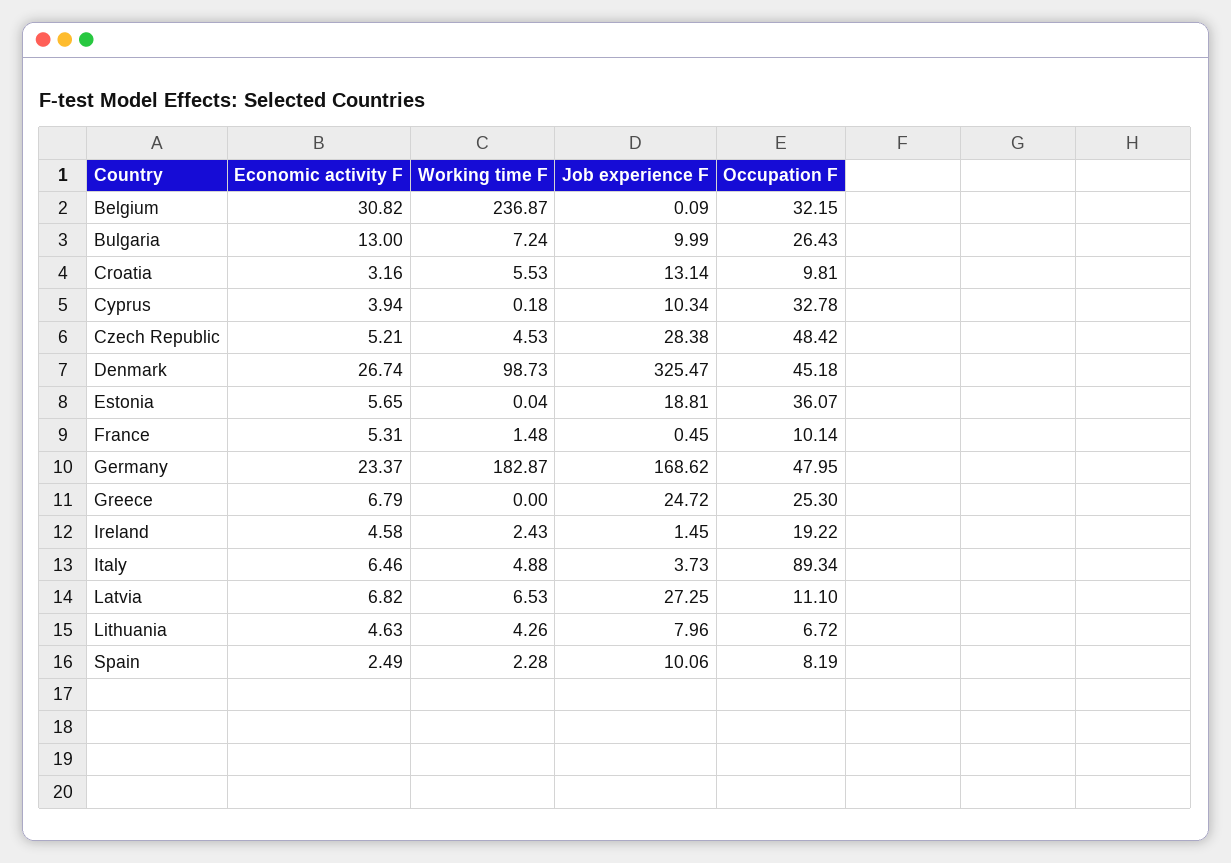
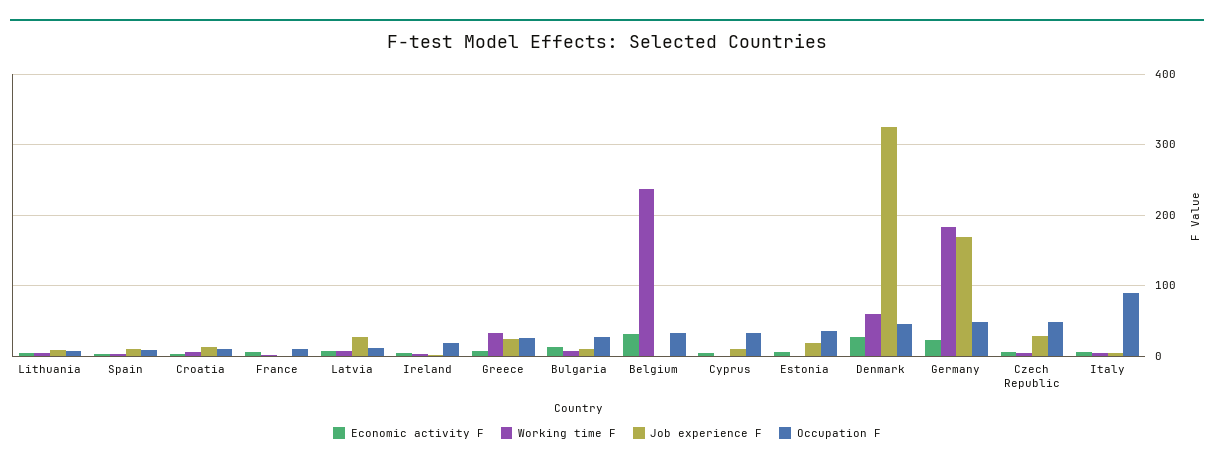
  {
    "Economic activity F": {
      "Belgium": 30.82,
      "Bulgaria": 13,
      "Croatia": 3.16,
      "Cyprus": 3.94,
      "Czech Republic": 5.21,
      "Denmark": 26.74,
      "Estonia": 5.65,
      "France": 5.31,
      "Germany": 23.37,
      "Greece": 6.79,
      "Ireland": 4.58,
      "Italy": 6.46,
      "Latvia": 6.82,
      "Lithuania": 4.63,
      "Spain": 2.49
    },
    "Working time F": {
      "Belgium": 236.87,
      "Bulgaria": 7.24,
      "Croatia": 5.53,
      "Cyprus": 0.18,
      "Czech Republic": 4.53,
-     "Denmark": 98.73,
+     "Denmark": 60,
      "Estonia": 0.04,
      "France": 1.48,
      "Germany": 182.87,
-     "Greece": 0,
+     "Greece": 30,
      "Ireland": 2.43,
      "Italy": 4.88,
      "Latvia": 6.53,
      "Lithuania": 4.26,
      "Spain": 2.28
    },
    "Job experience F": {
      "Belgium": 0.09,
      "Bulgaria": 9.99,
      "Croatia": 13.14,
      "Cyprus": 10.34,
      "Czech Republic": 28.38,
      "Denmark": 325.47,
      "Estonia": 18.81,
      "France": 0.45,
      "Germany": 168.62,
      "Greece": 24.72,
      "Ireland": 1.45,
      "Italy": 3.73,
      "Latvia": 27.25,
      "Lithuania": 7.96,
      "Spain": 10.06
    },
    "Occupation F": {
      "Belgium": 32.15,
      "Bulgaria": 26.43,
      "Croatia": 9.81,
      "Cyprus": 32.78,
      "Czech Republic": 48.42,
      "Denmark": 45.18,
      "Estonia": 36.07,
      "France": 10.14,
      "Germany": 47.95,
      "Greece": 25.3,
      "Ireland": 19.22,
      "Italy": 89.34,
      "Latvia": 11.1,
      "Lithuania": 6.72,
      "Spain": 8.19
    }
  }

